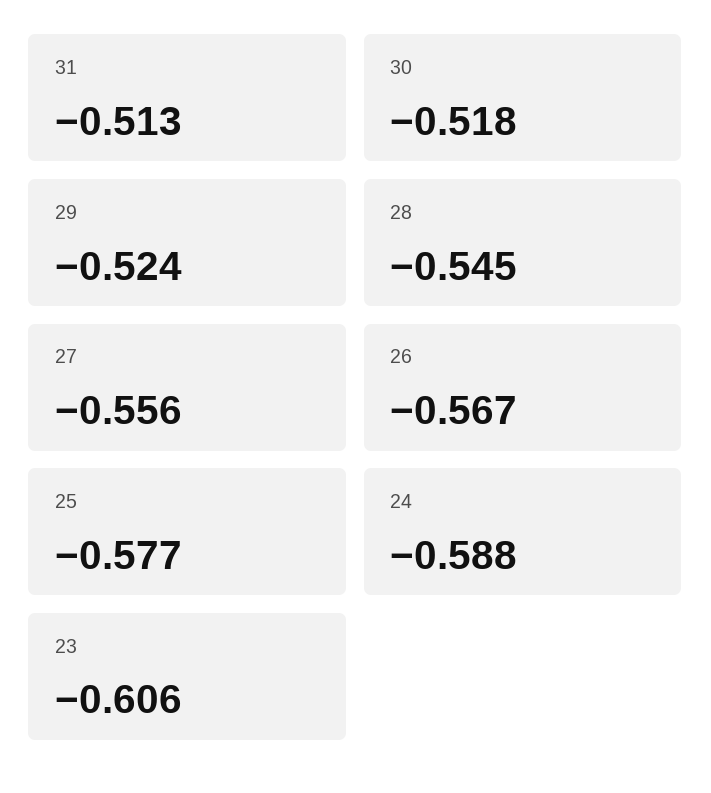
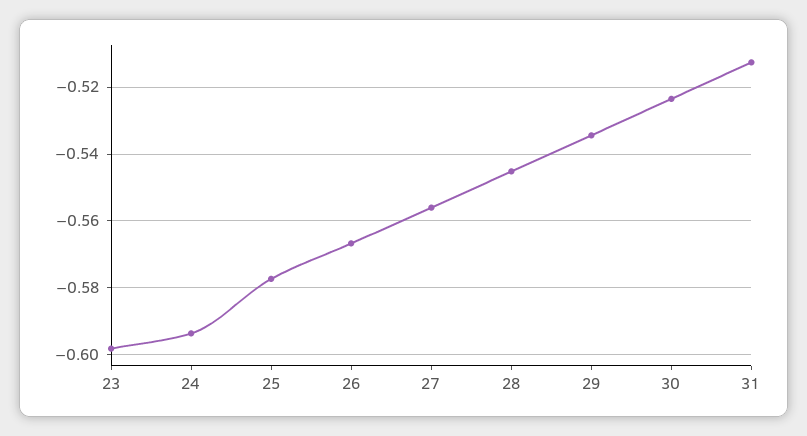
  {
    "31": -0.513,
-   "30": -0.518,
+   "30": -0.524,
-   "29": -0.524,
+   "29": -0.534,
    "28": -0.545,
    "27": -0.556,
    "26": -0.567,
    "25": -0.577,
-   "24": -0.588,
+   "24": -0.594,
-   "23": -0.606
+   "23": -0.598
  }

